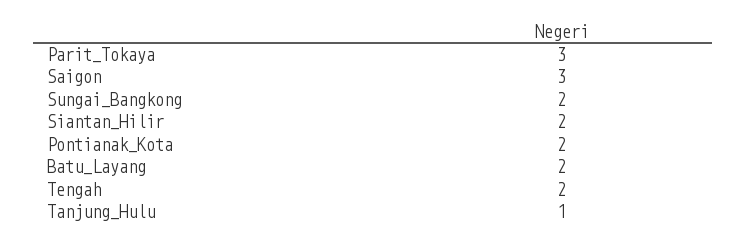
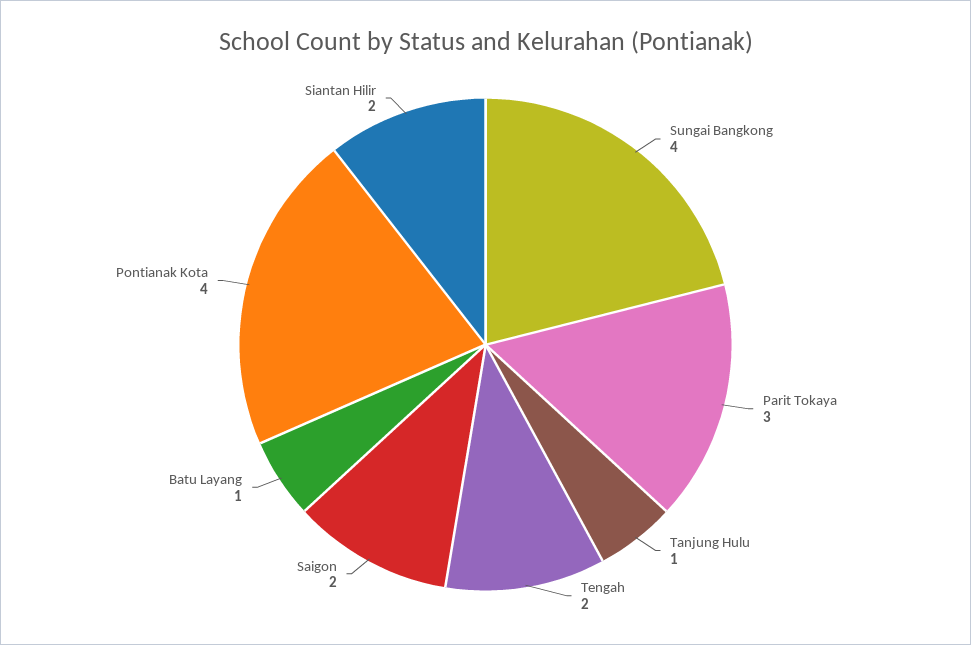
  {
    "Parit_Tokaya": 3,
-   "Saigon": 3,
+   "Saigon": 2,
-   "Sungai_Bangkong": 2,
+   "Sungai_Bangkong": 4,
    "Siantan_Hilir": 2,
-   "Pontianak_Kota": 2,
+   "Pontianak_Kota": 4,
-   "Batu_Layang": 2,
+   "Batu_Layang": 1,
    "Tengah": 2,
    "Tanjung_Hulu": 1
  }

